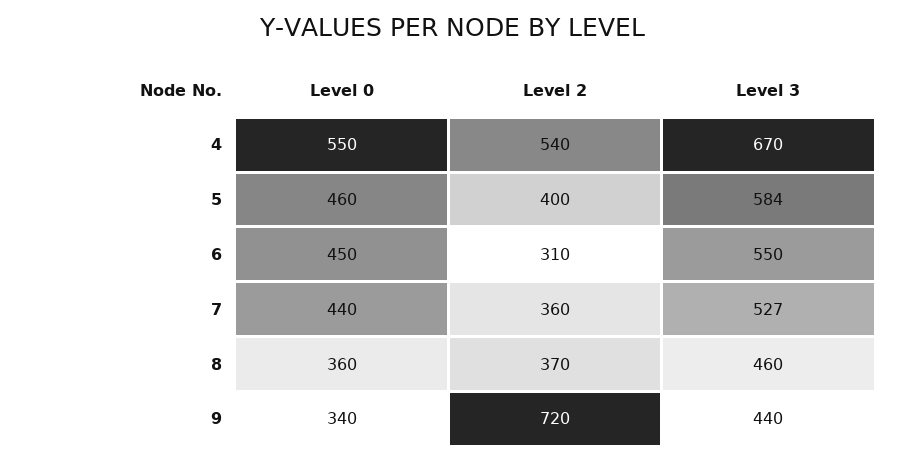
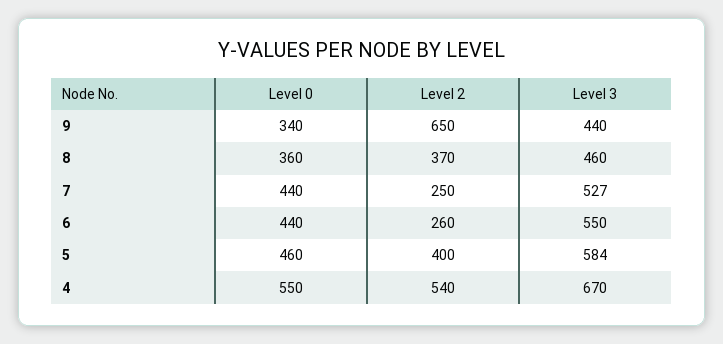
  {
    "Level 0": {
      "4": 550,
      "5": 460,
-     "6": 450,
+     "6": 440,
      "7": 440,
      "8": 360,
      "9": 340
    },
    "Level 2": {
      "4": 540,
      "5": 400,
-     "6": 310,
+     "6": 260,
-     "7": 360,
+     "7": 250,
      "8": 370,
-     "9": 720
+     "9": 650
    },
    "Level 3": {
      "4": 670,
      "5": 584,
      "6": 550,
      "7": 527,
      "8": 460,
      "9": 440
    }
  }

